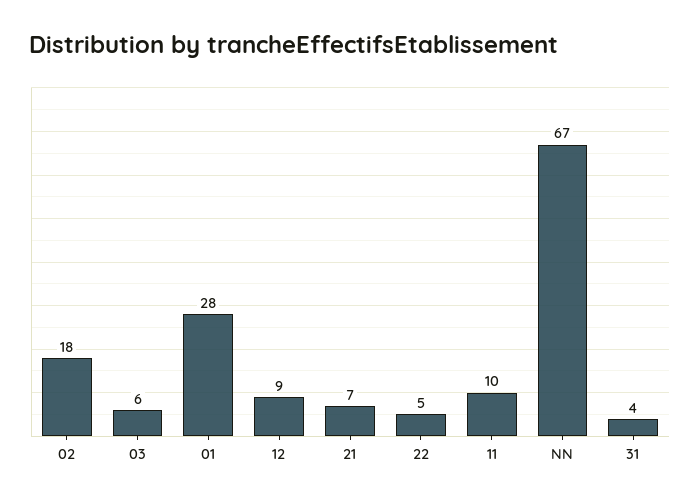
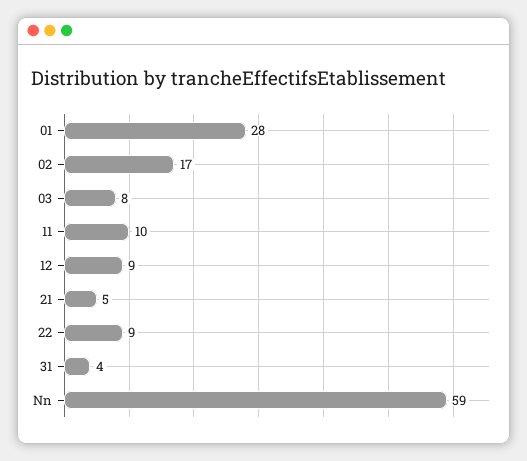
  {
-   "02": 18,
+   "02": 17,
-   "03": 6,
+   "03": 8,
    "01": 28,
    "12": 9,
-   "21": 7,
+   "21": 5,
-   "22": 5,
+   "22": 9,
    "11": 10,
-   "NN": 67,
+   "NN": 59,
    "31": 4
  }

